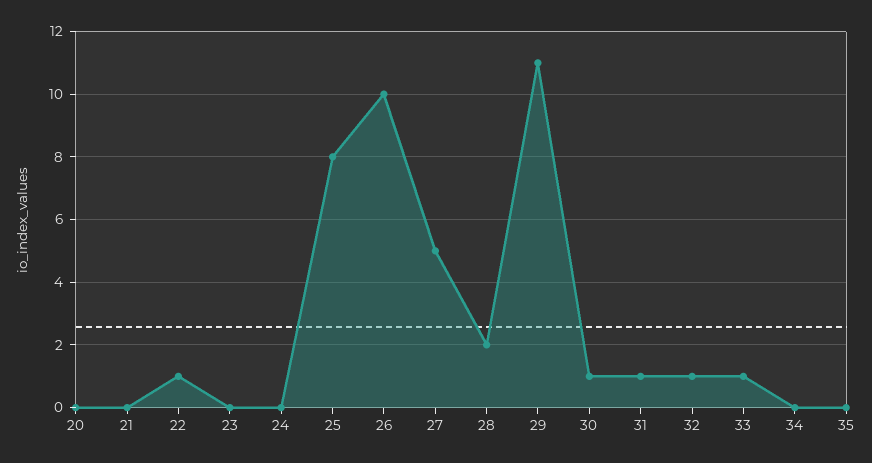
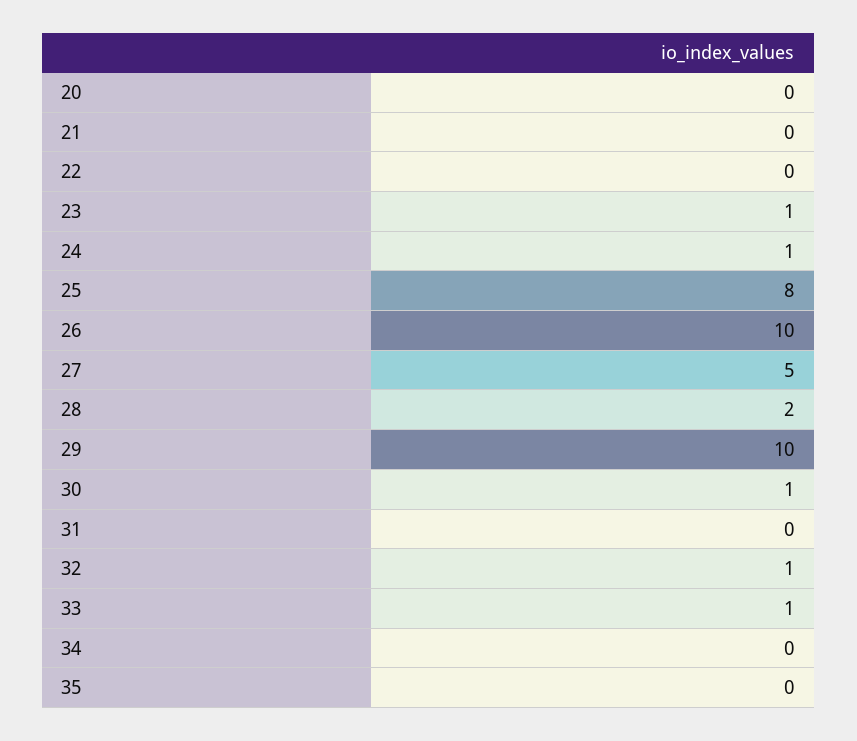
  {
    "20": 0,
    "21": 0,
-   "22": 1,
+   "22": 0,
-   "23": 0,
+   "23": 1,
-   "24": 0,
+   "24": 1,
    "25": 8,
    "26": 10,
    "27": 5,
    "28": 2,
-   "29": 11,
+   "29": 10,
    "30": 1,
-   "31": 1,
+   "31": 0,
    "32": 1,
    "33": 1,
    "34": 0,
    "35": 0
  }

